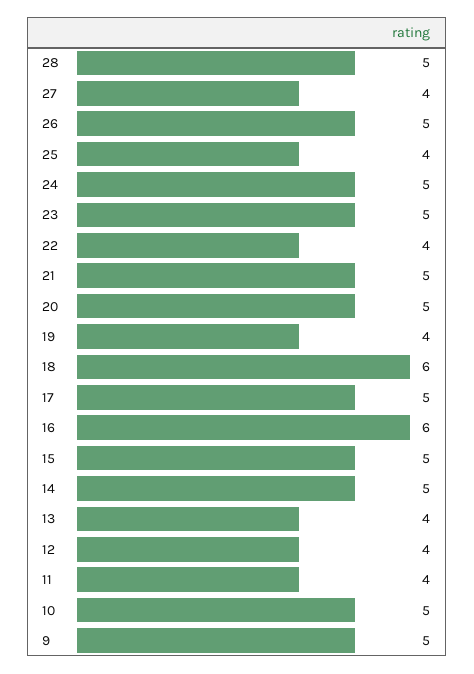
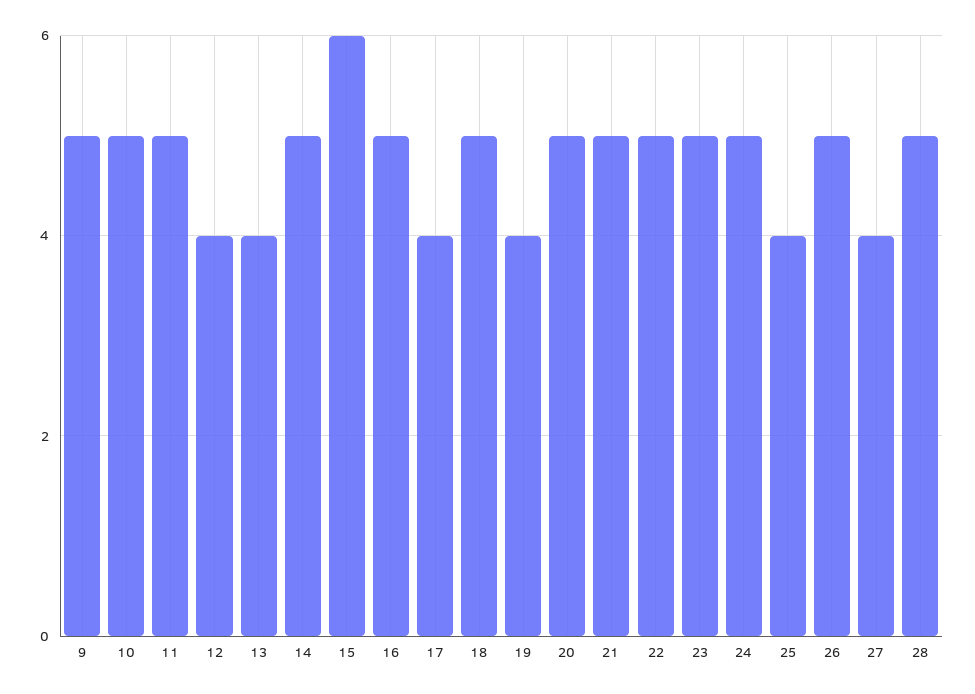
  {
    "28": 5,
    "27": 4,
    "26": 5,
    "25": 4,
    "24": 5,
    "23": 5,
-   "22": 4,
+   "22": 5,
    "21": 5,
    "20": 5,
    "19": 4,
-   "18": 6,
+   "18": 5,
-   "17": 5,
+   "17": 4,
-   "16": 6,
+   "16": 5,
-   "15": 5,
+   "15": 6,
    "14": 5,
    "13": 4,
    "12": 4,
-   "11": 4,
+   "11": 5,
    "10": 5,
    "9": 5
  }

